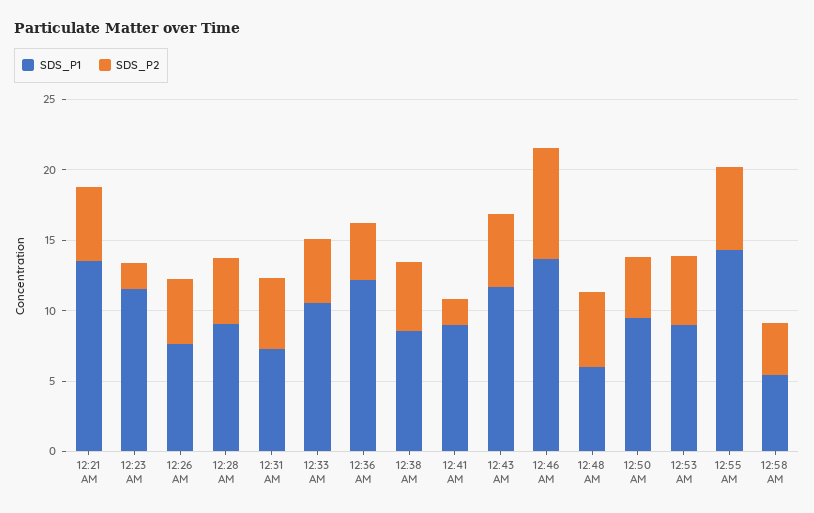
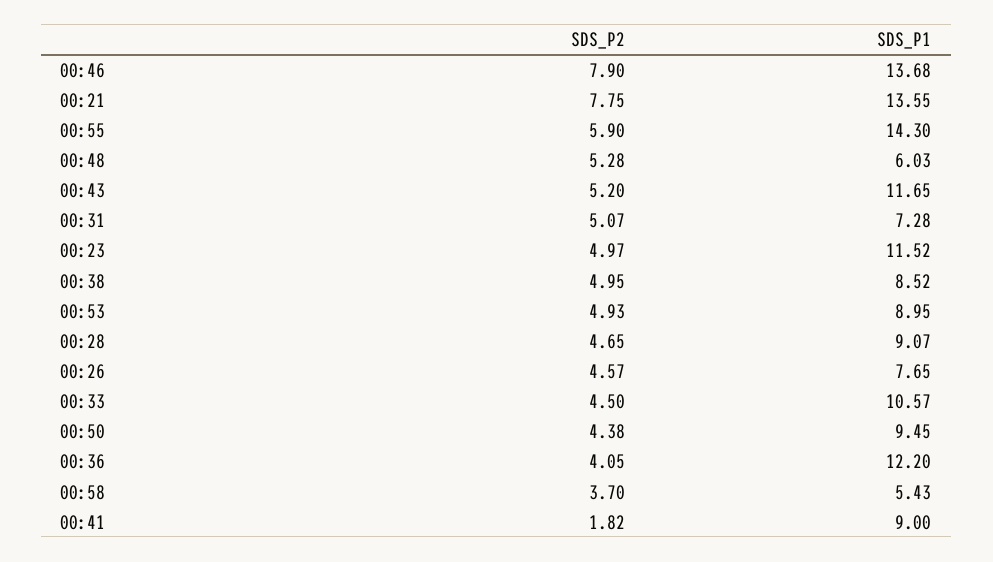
  {
    "SDS_P1": {
      "12:21 AM": 13.55,
      "12:23 AM": 11.52,
      "12:26 AM": 7.65,
      "12:28 AM": 9.07,
      "12:31 AM": 7.28,
      "12:33 AM": 10.57,
      "12:36 AM": 12.2,
      "12:38 AM": 8.52,
      "12:41 AM": 9,
      "12:43 AM": 11.65,
      "12:46 AM": 13.68,
      "12:48 AM": 6.03,
      "12:50 AM": 9.45,
      "12:53 AM": 8.95,
      "12:55 AM": 14.3,
      "12:58 AM": 5.43
    },
    "SDS_P2": {
-     "12:21 AM": 5,
+     "12:21 AM": 7.75,
-     "12:23 AM": 2,
+     "12:23 AM": 4.97,
      "12:26 AM": 4.57,
      "12:28 AM": 4.65,
      "12:31 AM": 5.07,
      "12:33 AM": 4.5,
      "12:36 AM": 4.05,
      "12:38 AM": 4.95,
      "12:41 AM": 1.82,
      "12:43 AM": 5.2,
      "12:46 AM": 7.9,
      "12:48 AM": 5.28,
      "12:50 AM": 4.38,
      "12:53 AM": 4.93,
      "12:55 AM": 5.9,
      "12:58 AM": 3.7
    }
  }

